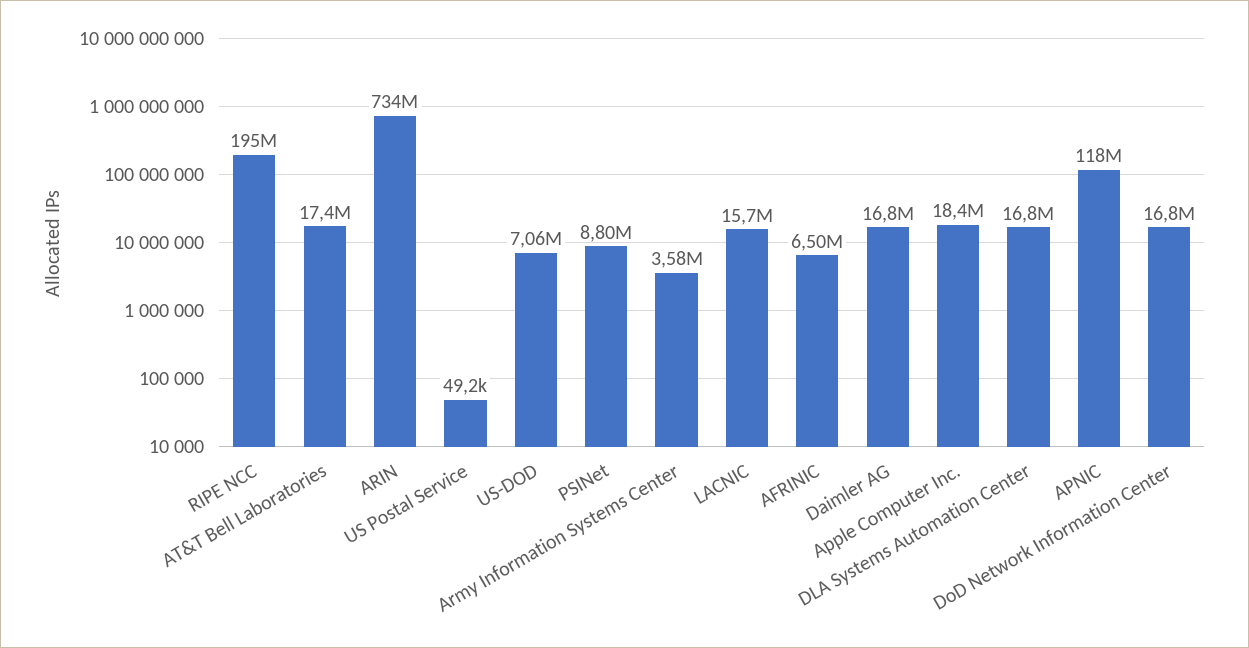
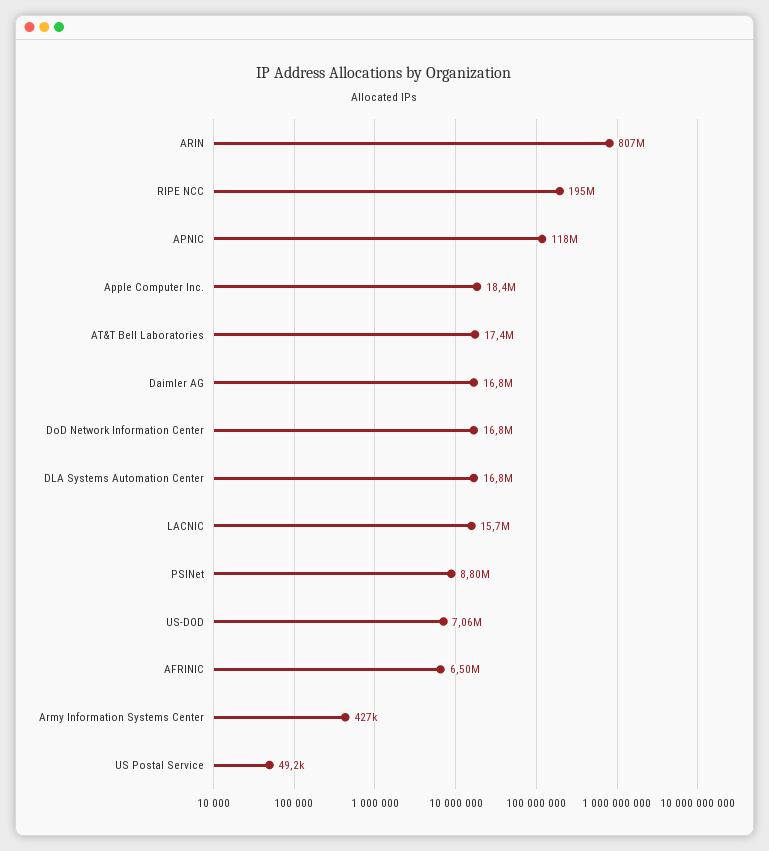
  {
    "RIPE NCC": 195000000,
    "AT&T Bell Laboratories": 17400000,
-   "ARIN": 734000000,
+   "ARIN": 807000000,
    "US Postal Service": 49200,
    "US-DOD": 7060000,
    "PSINet": 8800000,
-   "Army Information Systems Center": 3580000,
+   "Army Information Systems Center": 427000,
    "LACNIC": 15700000,
    "AFRINIC": 6500000,
    "Daimler AG": 16800000,
    "Apple Computer Inc.": 18400000,
    "DLA Systems Automation Center": 16800000,
    "APNIC": 118000000,
    "DoD Network Information Center": 16800000
  }

